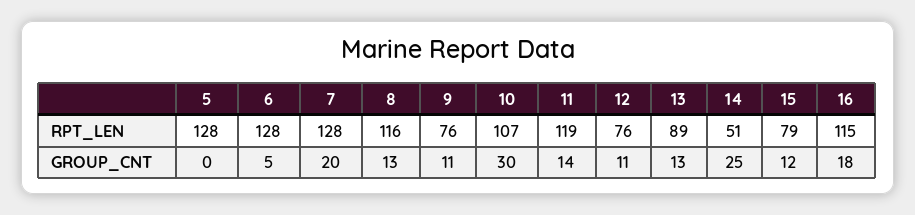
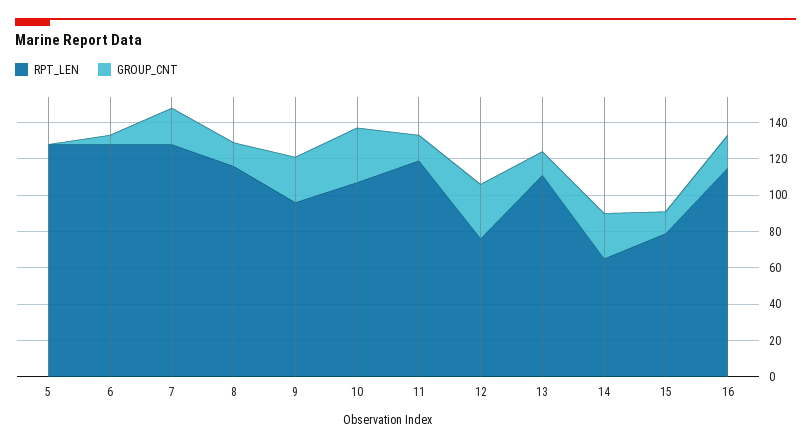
  {
    "RPT_LEN": {
      "5": 128,
      "6": 128,
      "7": 128,
      "8": 116,
-     "9": 76,
+     "9": 95,
      "10": 107,
      "11": 119,
      "12": 76,
-     "13": 89,
+     "13": 110,
-     "14": 51,
+     "14": 65,
      "15": 79,
      "16": 115
    },
    "GROUP_CNT": {
      "5": 0,
      "6": 5,
      "7": 20,
      "8": 13,
-     "9": 11,
+     "9": 25,
      "10": 30,
      "11": 14,
-     "12": 11,
+     "12": 30,
      "13": 13,
      "14": 25,
      "15": 12,
      "16": 18
    }
  }

